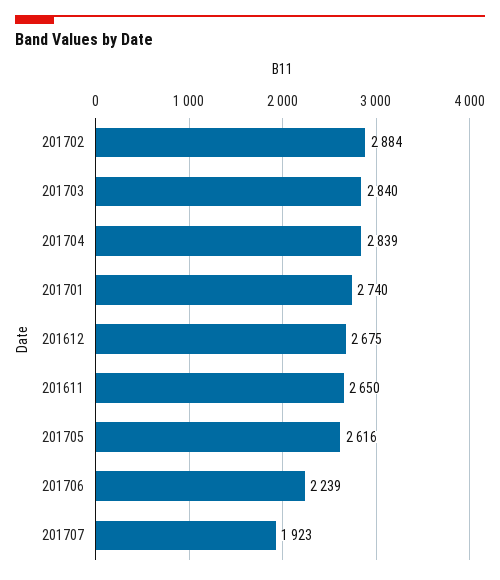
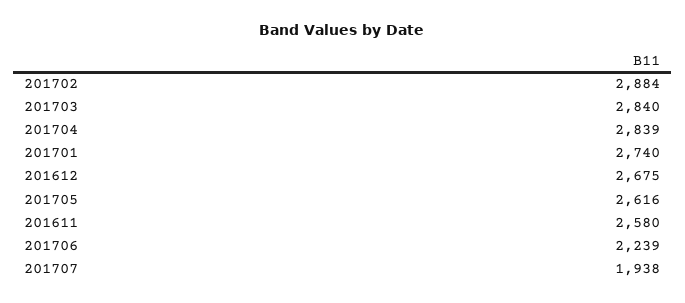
  {
    "201702": 2884,
    "201703": 2840,
    "201704": 2839,
    "201701": 2740,
    "201612": 2675,
-   "201611": 2650,
+   "201611": 2580,
    "201705": 2616,
    "201706": 2239,
-   "201707": 1923
+   "201707": 1938
  }

